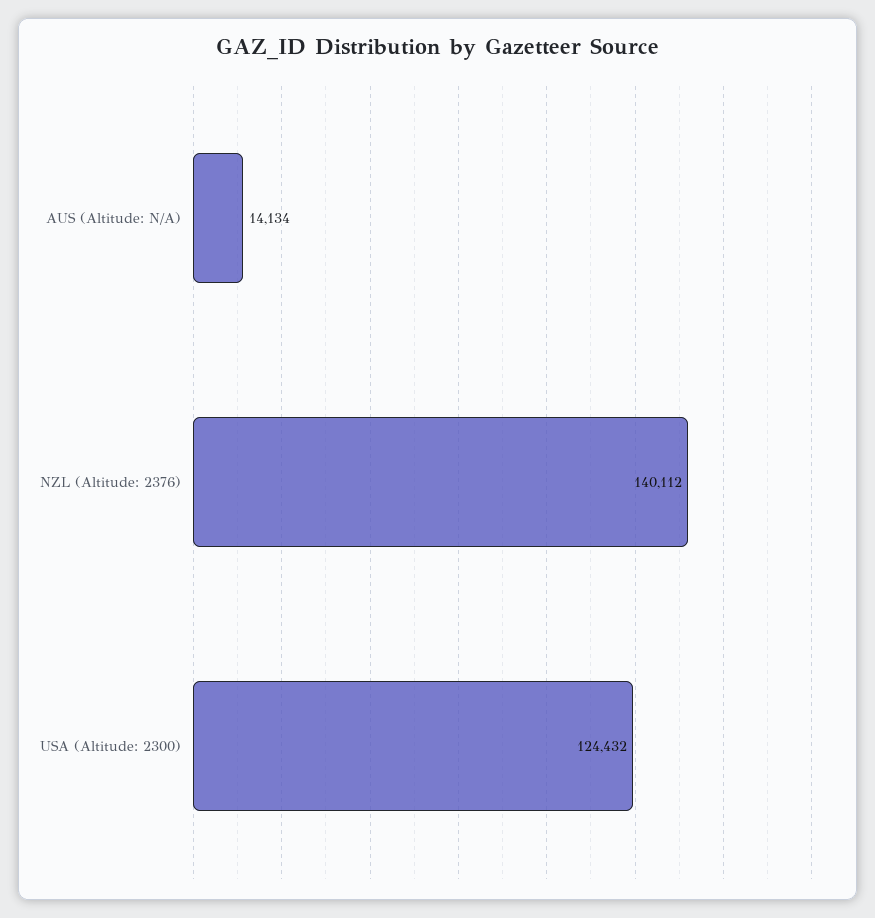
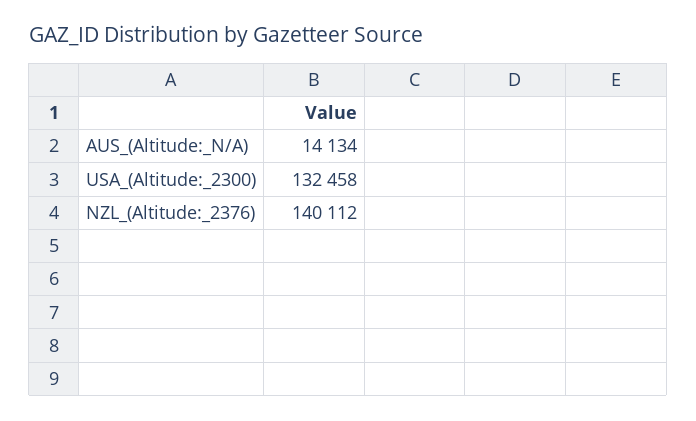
  {
    "AUS (Altitude: N/A)": 14134,
    "NZL (Altitude: 2376)": 140112,
-   "USA (Altitude: 2300)": 124432
+   "USA (Altitude: 2300)": 132458
  }

